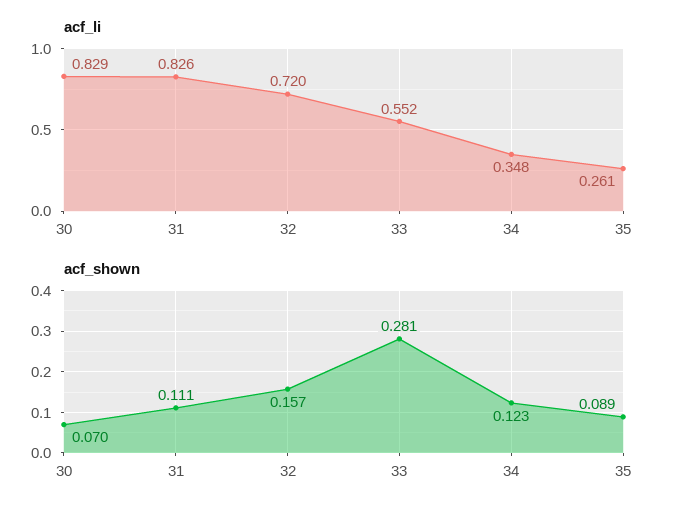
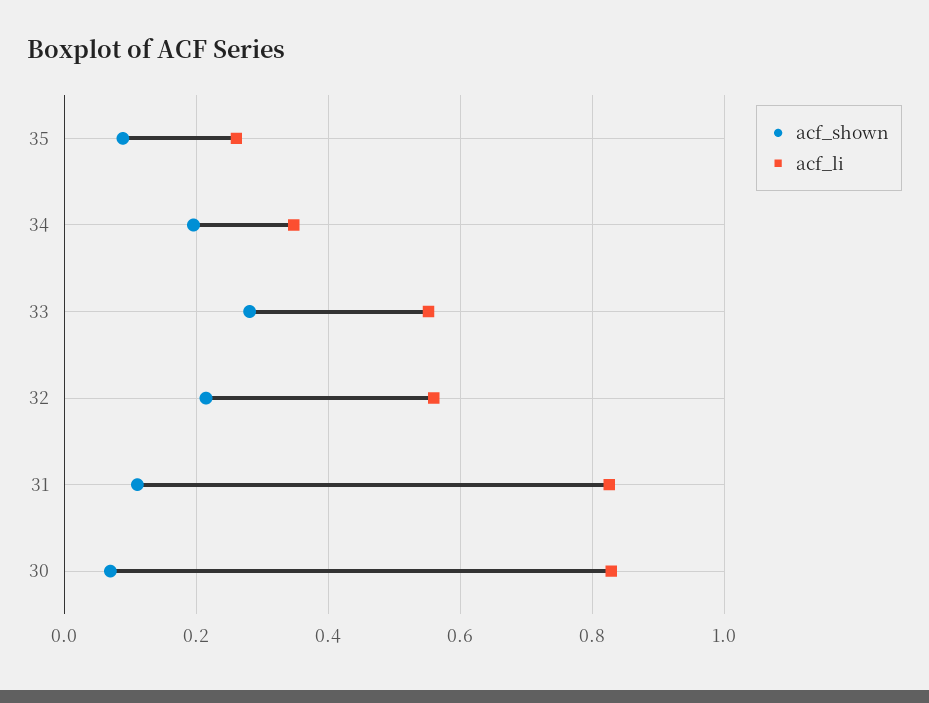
  {
    "acf_li": {
      "30": 0.829,
      "31": 0.826,
-     "32": 0.72,
+     "32": 0.56,
      "33": 0.552,
      "34": 0.348,
      "35": 0.261
    },
    "acf_shown": {
      "30": 0.07,
      "31": 0.111,
-     "32": 0.157,
+     "32": 0.22,
      "33": 0.281,
-     "34": 0.123,
+     "34": 0.2,
      "35": 0.089
    }
  }

